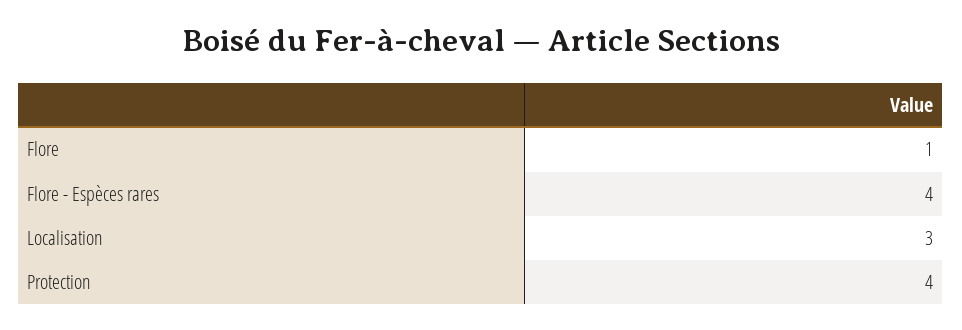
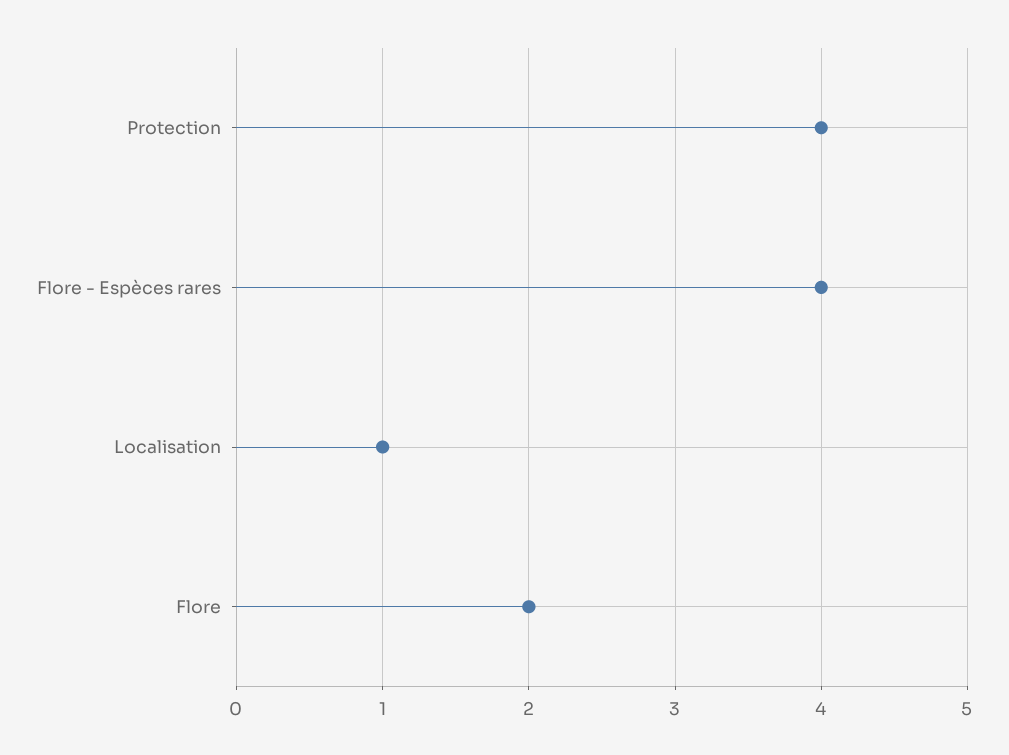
  {
-   "Flore": 1,
+   "Flore": 2,
    "Flore - Espèces rares": 4,
-   "Localisation": 3,
+   "Localisation": 1,
    "Protection": 4
  }

